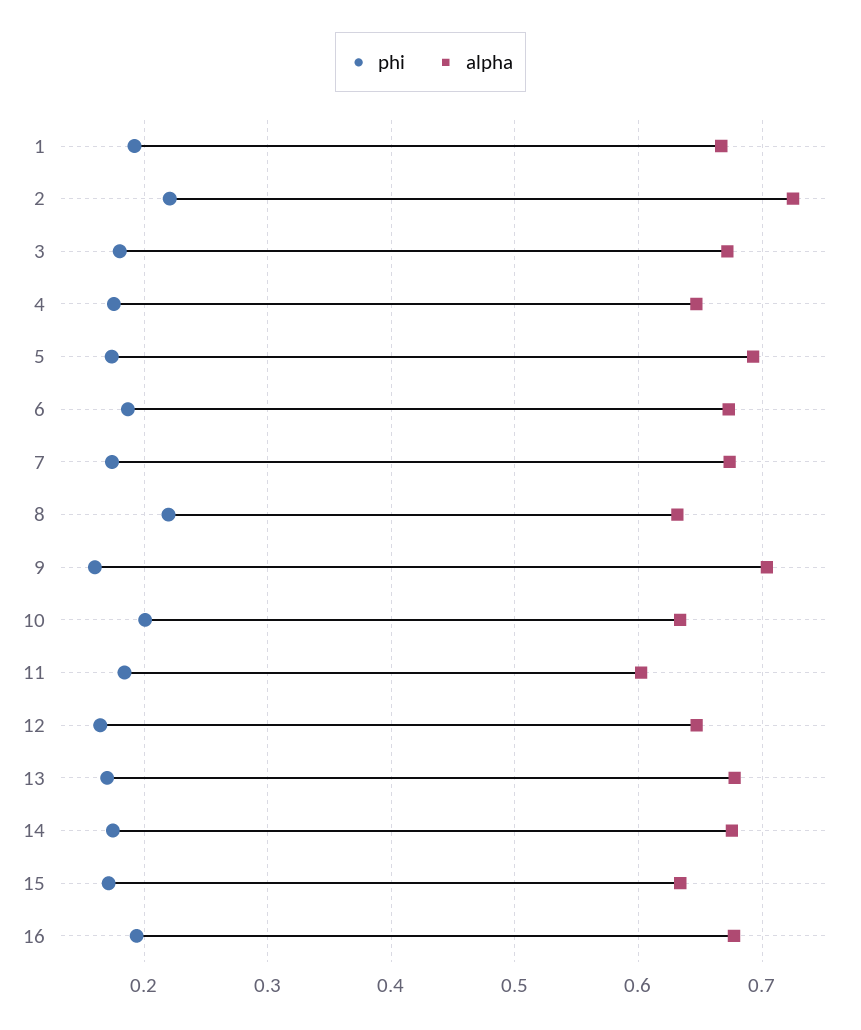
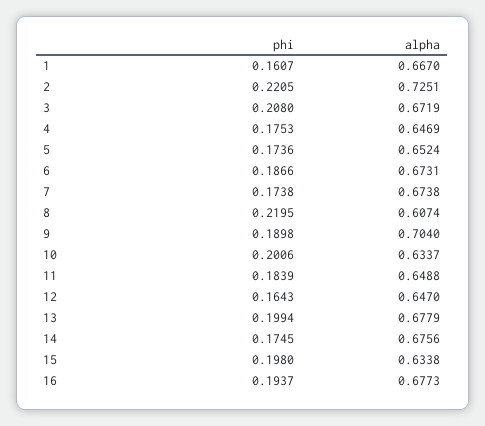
  {
    "phi": {
-     "1": 0.19,
+     "1": 0.1607,
      "2": 0.2205,
-     "3": 0.18,
+     "3": 0.208,
      "4": 0.1753,
      "5": 0.1736,
      "6": 0.1866,
      "7": 0.1738,
      "8": 0.2195,
-     "9": 0.16,
+     "9": 0.1898,
      "10": 0.2006,
      "11": 0.1839,
      "12": 0.1643,
-     "13": 0.17,
+     "13": 0.1994,
      "14": 0.1745,
-     "15": 0.17,
+     "15": 0.198,
      "16": 0.1937
    },
    "alpha": {
      "1": 0.667,
      "2": 0.7251,
      "3": 0.6719,
      "4": 0.6469,
-     "5": 0.69,
+     "5": 0.6524,
      "6": 0.6731,
      "7": 0.6738,
-     "8": 0.63,
+     "8": 0.6074,
      "9": 0.704,
      "10": 0.6337,
-     "11": 0.6,
+     "11": 0.6488,
      "12": 0.647,
      "13": 0.6779,
      "14": 0.6756,
      "15": 0.6338,
      "16": 0.6773
    }
  }

